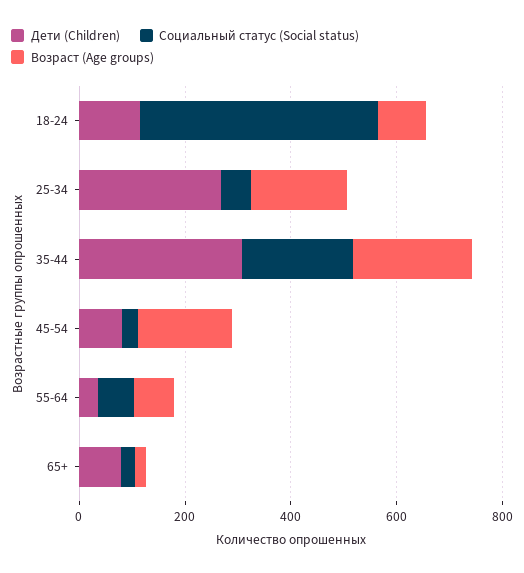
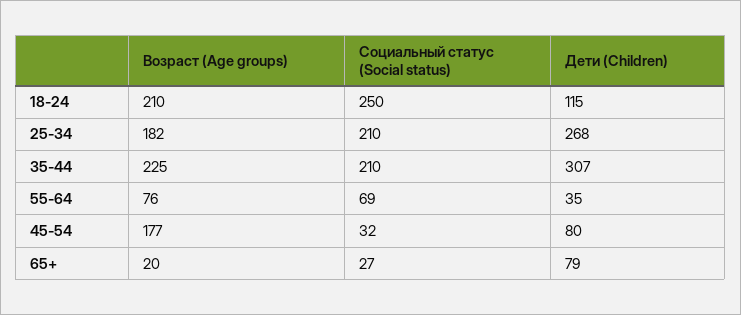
  {
    "Дети (Children)": {
      "18-24": 115,
      "25-34": 268,
      "35-44": 307,
      "45-54": 80,
      "55-64": 35,
      "65+": 79
    },
    "Социальный статус (Social status)": {
-     "18-24": 450,
+     "18-24": 250,
-     "25-34": 50,
+     "25-34": 210,
      "35-44": 210,
      "45-54": 32,
      "55-64": 69,
      "65+": 27
    },
    "Возраст (Age groups)": {
-     "18-24": 100,
+     "18-24": 210,
      "25-34": 182,
      "35-44": 225,
      "45-54": 177,
      "55-64": 76,
      "65+": 20
    }
  }

